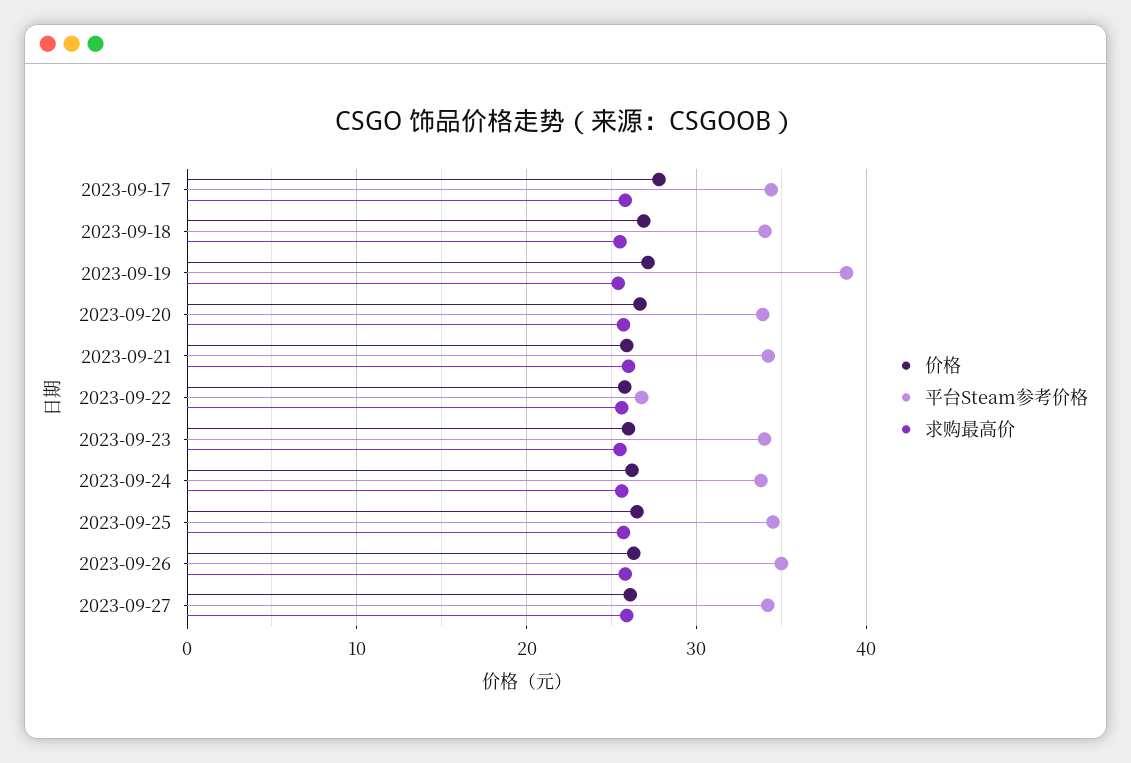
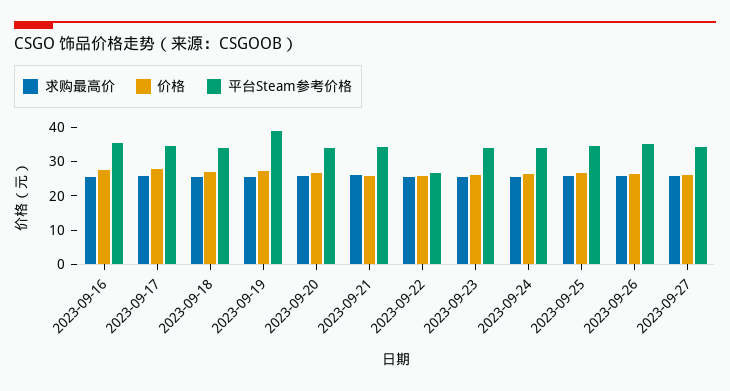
  {
    "价格": {
      "2023-09-17": 28,
      "2023-09-18": 27,
      "2023-09-19": 27,
      "2023-09-20": 27,
      "2023-09-21": 26,
      "2023-09-22": 26,
      "2023-09-23": 26,
      "2023-09-24": 26,
      "2023-09-25": 27,
      "2023-09-26": 26,
-     "2023-09-27": 26
+     "2023-09-27": 26,
+     "2023-09-16": 27.5
    },
    "平台Steam参考价格": {
      "2023-09-17": 34,
      "2023-09-18": 34,
      "2023-09-19": 39,
      "2023-09-20": 34,
      "2023-09-21": 34,
      "2023-09-22": 27,
      "2023-09-23": 34,
      "2023-09-24": 34,
      "2023-09-25": 35,
      "2023-09-26": 35,
-     "2023-09-27": 34
+     "2023-09-27": 34,
+     "2023-09-16": 35
    },
    "求购最高价": {
      "2023-09-17": 26,
      "2023-09-18": 26,
      "2023-09-19": 25,
      "2023-09-20": 26,
      "2023-09-21": 26,
      "2023-09-22": 26,
      "2023-09-23": 26,
      "2023-09-24": 26,
      "2023-09-25": 26,
      "2023-09-26": 26,
-     "2023-09-27": 26
+     "2023-09-27": 26,
+     "2023-09-16": 25
    }
  }

